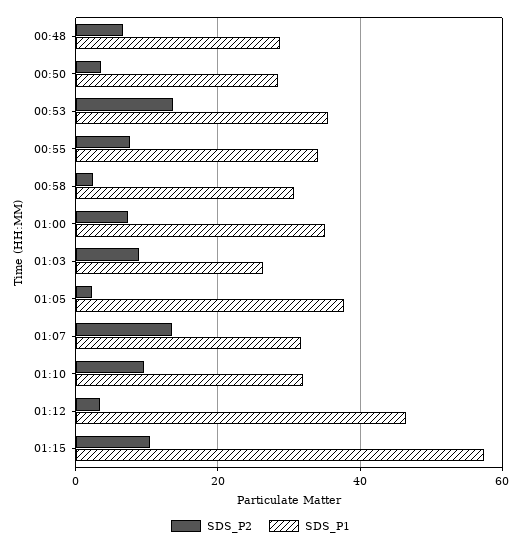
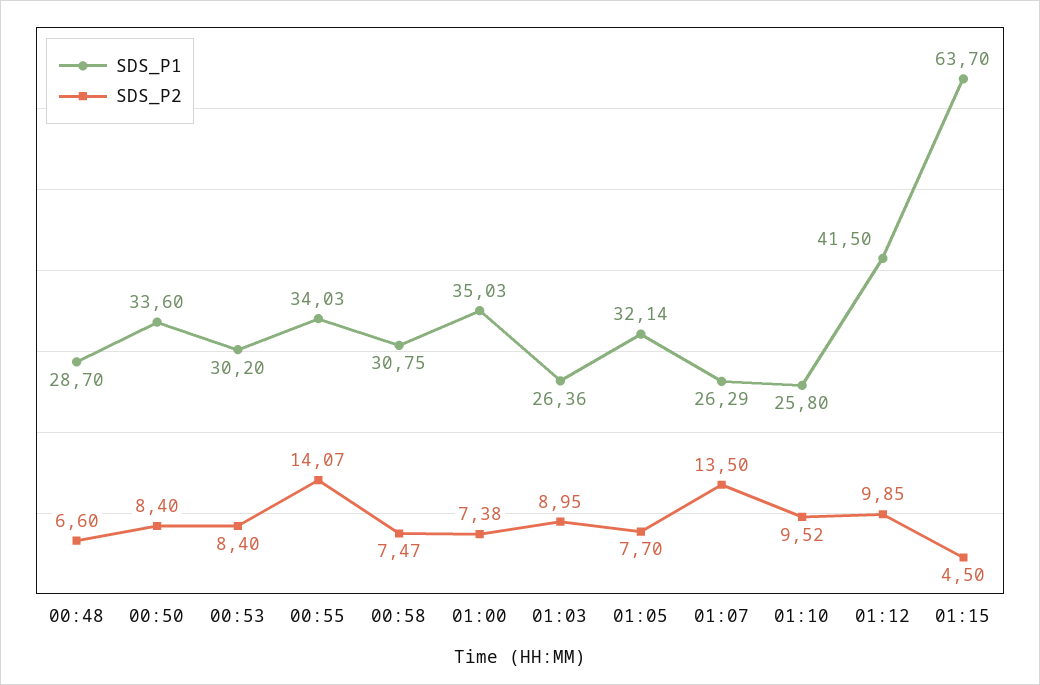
  {
    "SDS_P2": {
      "00:48": 6.6,
-     "00:50": 4,
+     "00:50": 8.4,
-     "00:53": 14,
+     "00:53": 8.4,
-     "00:55": 8,
+     "00:55": 14.07,
-     "00:58": 2,
+     "00:58": 7.47,
      "01:00": 7.38,
      "01:03": 8.95,
-     "01:05": 2,
+     "01:05": 7.7,
      "01:07": 13.5,
      "01:10": 9.52,
-     "01:12": 4,
+     "01:12": 9.85,
-     "01:15": 10
+     "01:15": 4.5
    },
    "SDS_P1": {
      "00:48": 28.7,
-     "00:50": 28,
+     "00:50": 33.6,
-     "00:53": 36,
+     "00:53": 30.2,
      "00:55": 34.03,
      "00:58": 30.75,
      "01:00": 35.03,
      "01:03": 26.36,
-     "01:05": 38,
+     "01:05": 32.14,
-     "01:07": 32,
+     "01:07": 26.29,
-     "01:10": 32,
+     "01:10": 25.8,
-     "01:12": 46,
+     "01:12": 41.5,
-     "01:15": 58
+     "01:15": 63.7
    }
  }

